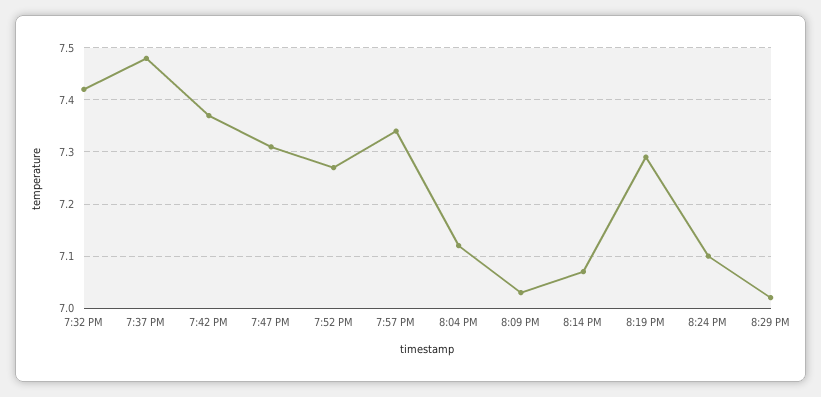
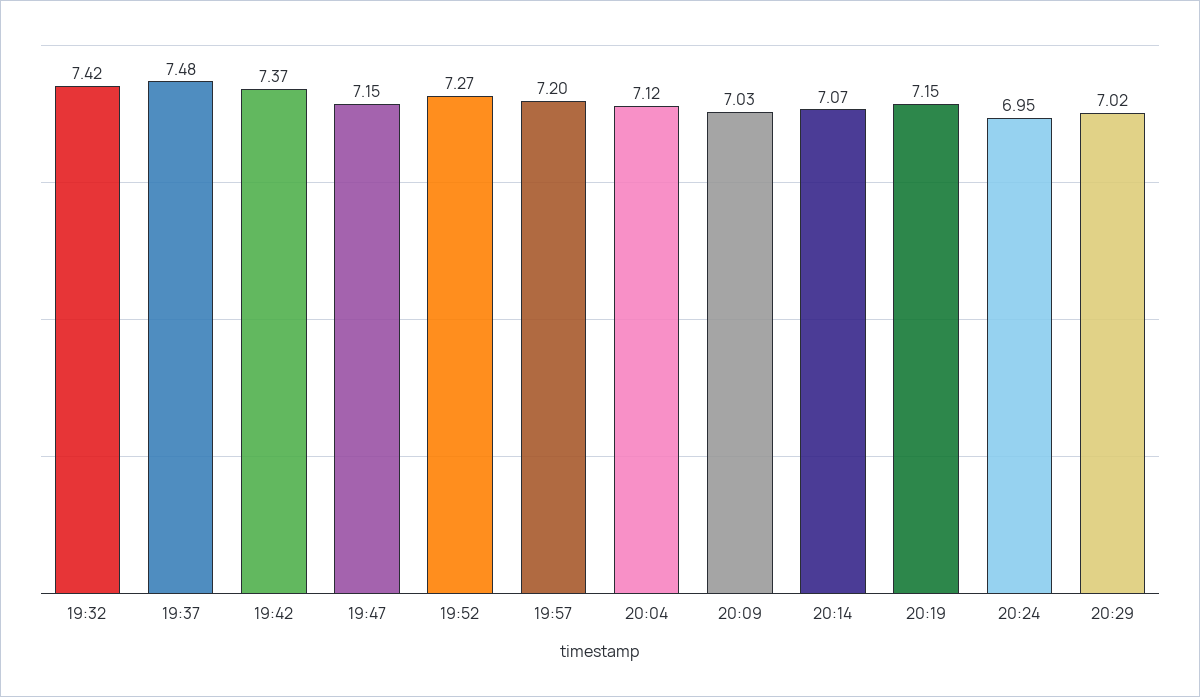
  {
    "7:32 PM": 7.42,
    "7:37 PM": 7.48,
    "7:42 PM": 7.37,
-   "7:47 PM": 7.3,
+   "7:47 PM": 7.15,
    "7:52 PM": 7.27,
-   "7:57 PM": 7.35,
+   "7:57 PM": 7.2,
    "8:04 PM": 7.12,
    "8:09 PM": 7.03,
    "8:14 PM": 7.07,
-   "8:19 PM": 7.3,
+   "8:19 PM": 7.15,
-   "8:24 PM": 7.1,
+   "8:24 PM": 6.95,
    "8:29 PM": 7.02
  }

